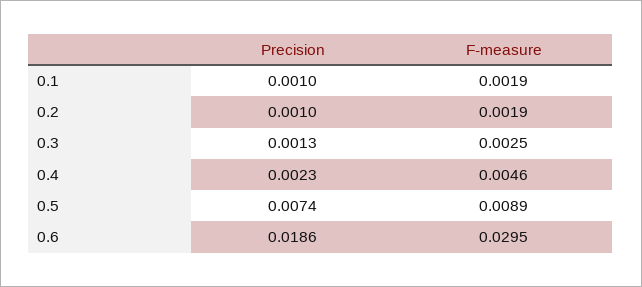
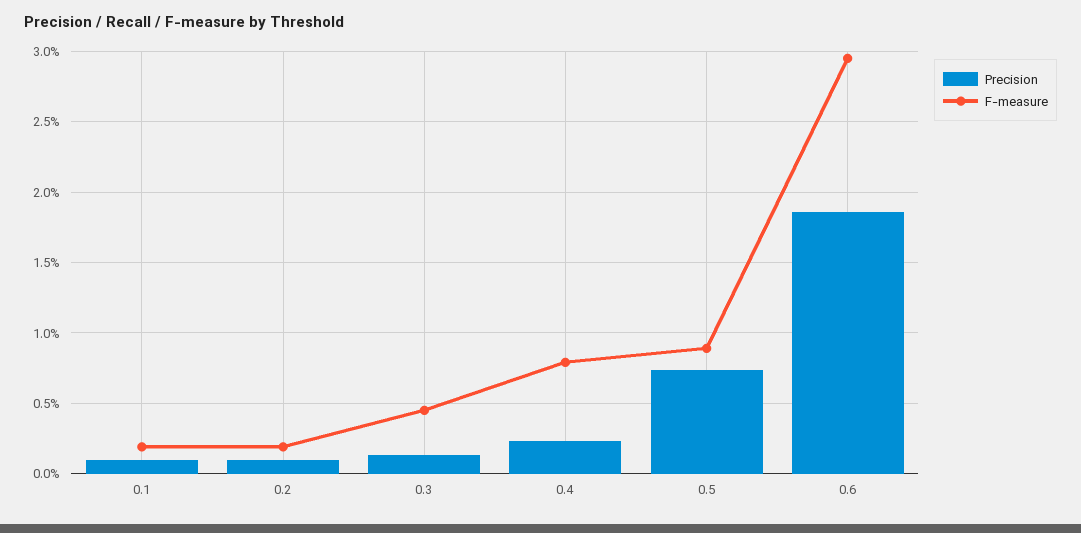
  {
    "Precision": {
      "0.1": 0.001,
      "0.2": 0.001,
      "0.3": 0.0013,
      "0.4": 0.0023,
      "0.5": 0.0074,
      "0.6": 0.0186
    },
    "F-measure": {
      "0.1": 0.0019,
      "0.2": 0.0019,
-     "0.3": 0.0025,
+     "0.3": 0.0045,
-     "0.4": 0.0046,
+     "0.4": 0.008,
      "0.5": 0.0089,
      "0.6": 0.0295
    }
  }

